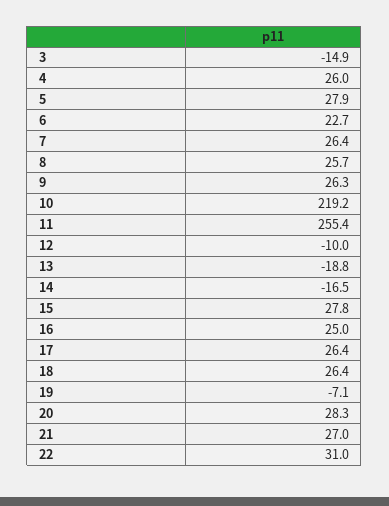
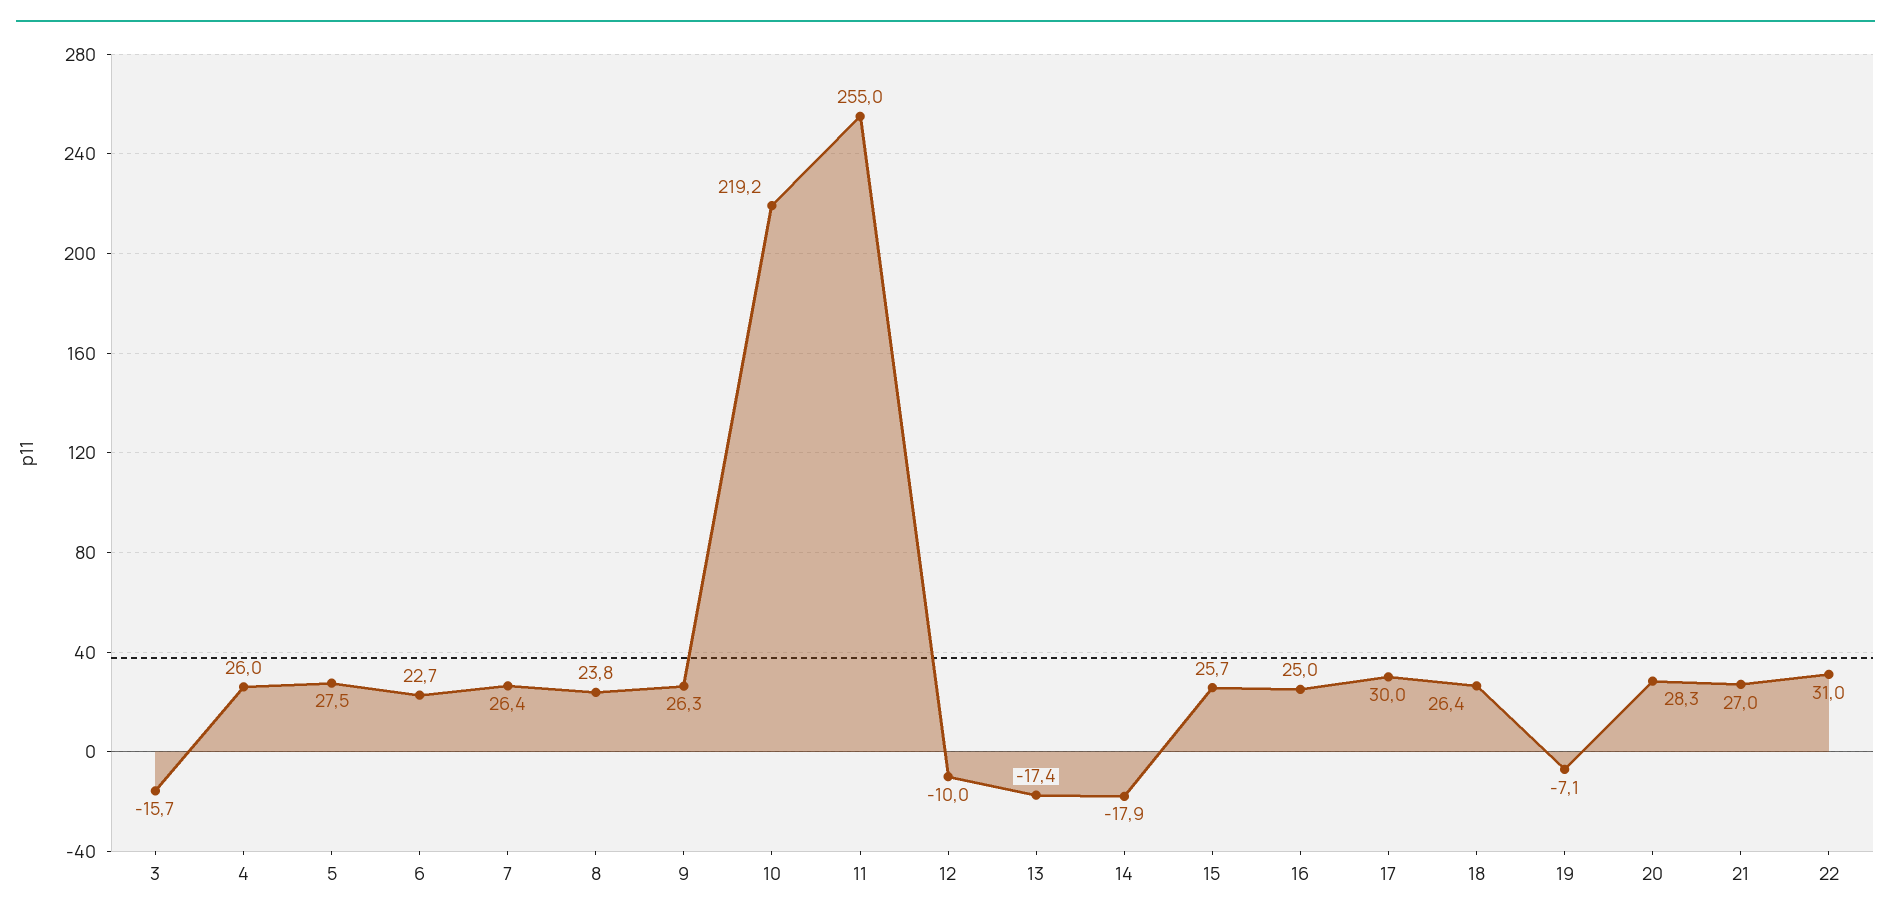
  {
-   "3": -14.9,
+   "3": -15.7,
    "4": 26,
-   "5": 27.9,
+   "5": 27.5,
    "6": 22.7,
    "7": 26.4,
-   "8": 25.7,
+   "8": 23.8,
    "9": 26.3,
    "10": 219.2,
-   "11": 255.4,
+   "11": 255,
    "12": -10,
-   "13": -18.8,
+   "13": -17.4,
-   "14": -16.5,
+   "14": -17.9,
-   "15": 27.8,
+   "15": 25.7,
    "16": 25,
-   "17": 26.4,
+   "17": 30,
    "18": 26.4,
    "19": -7.1,
    "20": 28.3,
    "21": 27,
    "22": 31
  }

